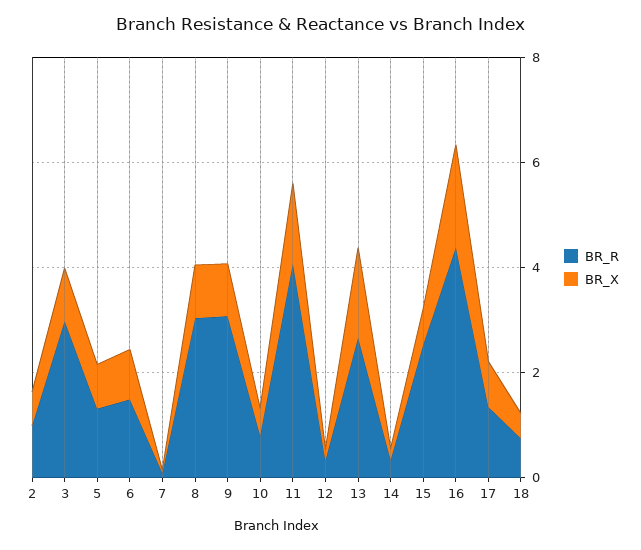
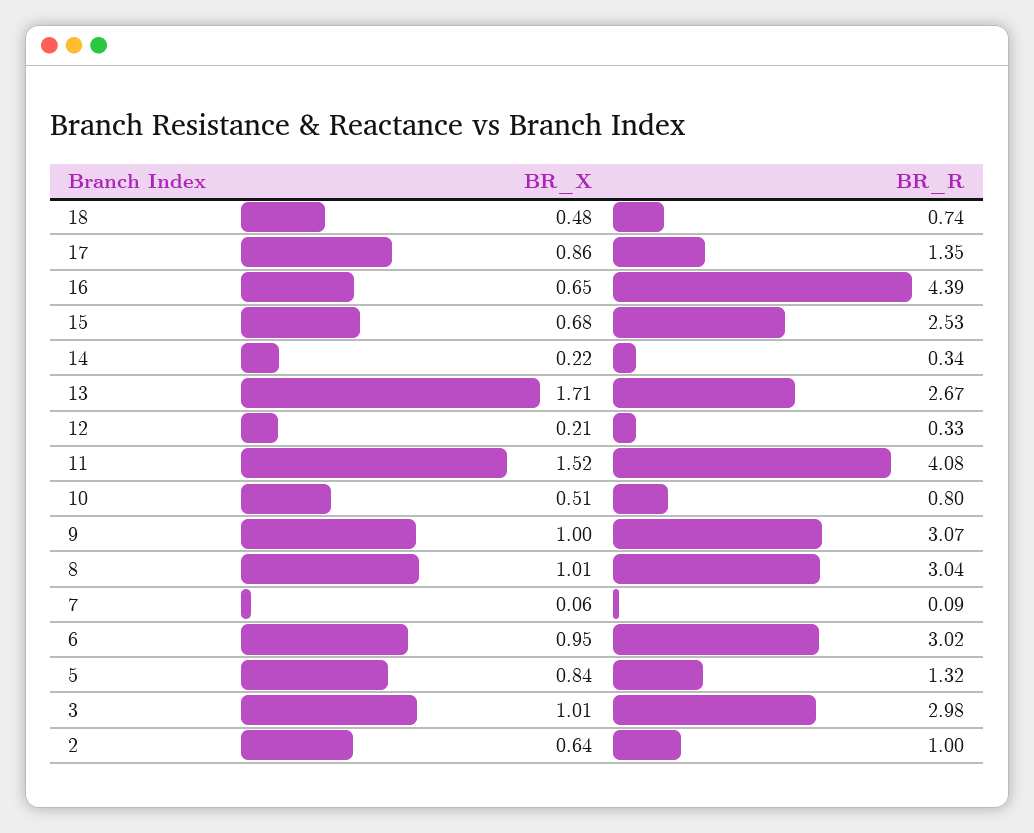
  {
    "BR_R": {
      "2": 1,
      "3": 2.98,
      "5": 1.32,
-     "6": 1.5,
+     "6": 3.02,
      "7": 0.09,
      "8": 3.04,
      "9": 3.07,
      "10": 0.8,
      "11": 4.08,
      "12": 0.33,
      "13": 2.67,
      "14": 0.34,
      "15": 2.53,
      "16": 4.39,
      "17": 1.35,
      "18": 0.74
    },
    "BR_X": {
      "2": 0.64,
      "3": 1.01,
      "5": 0.84,
      "6": 0.95,
      "7": 0.06,
      "8": 1.01,
      "9": 1,
      "10": 0.51,
      "11": 1.52,
      "12": 0.21,
      "13": 1.71,
      "14": 0.22,
      "15": 0.68,
-     "16": 2,
+     "16": 0.65,
      "17": 0.86,
      "18": 0.48
    }
  }

